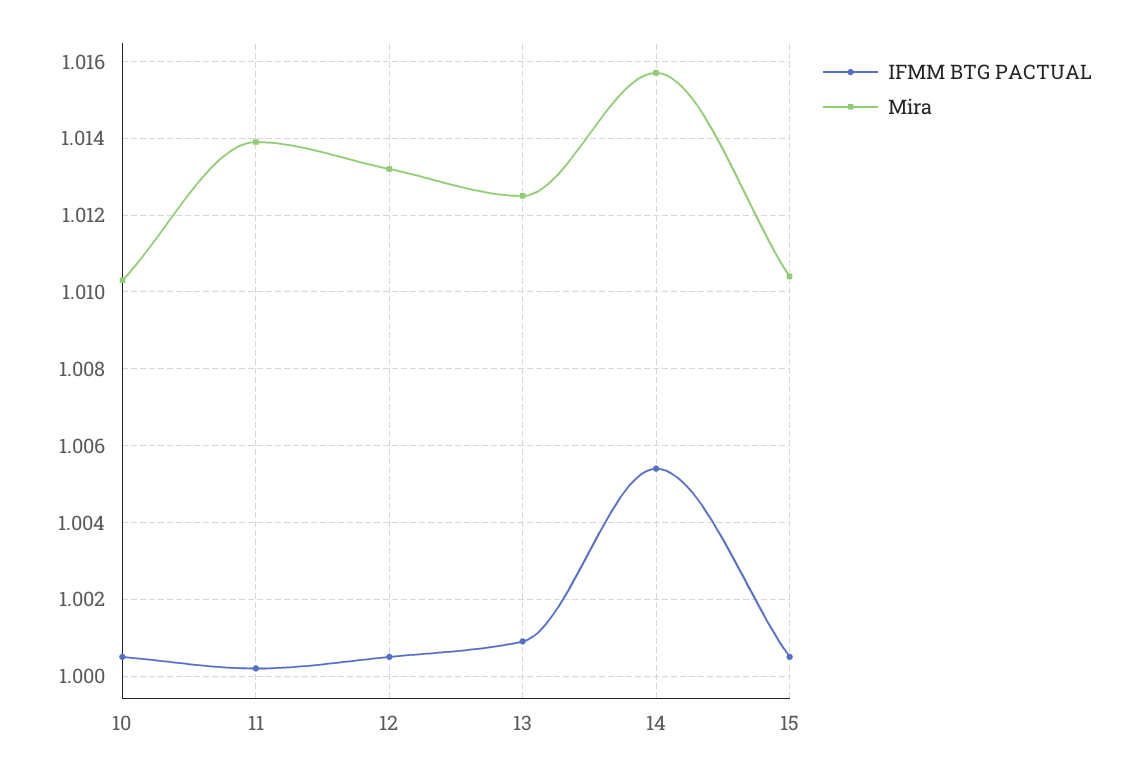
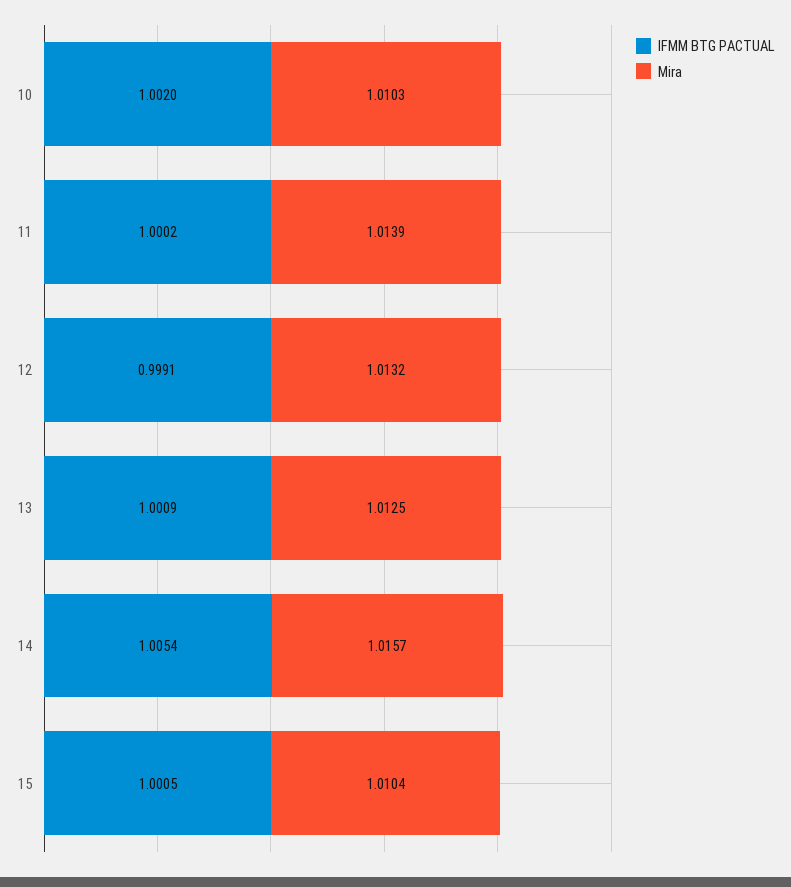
  {
    "IFMM BTG PACTUAL": {
-     "10": 1.0005,
+     "10": 1.002,
      "11": 1.0002,
-     "12": 1.0005,
+     "12": 0.9991,
      "13": 1.0009,
      "14": 1.0054,
      "15": 1.0005
    },
    "Mira": {
      "10": 1.0103,
      "11": 1.0139,
      "12": 1.0132,
      "13": 1.0125,
      "14": 1.0157,
      "15": 1.0104
    }
  }

